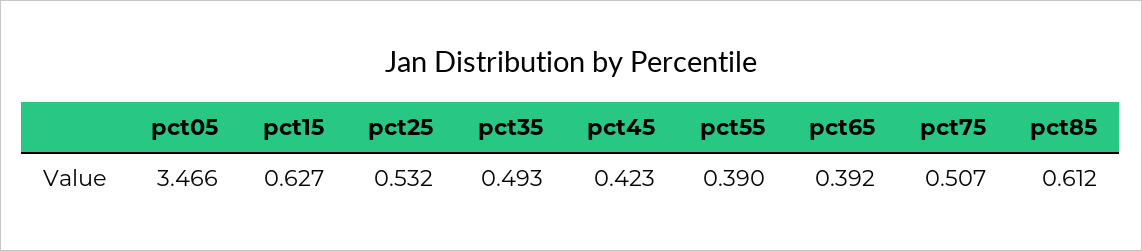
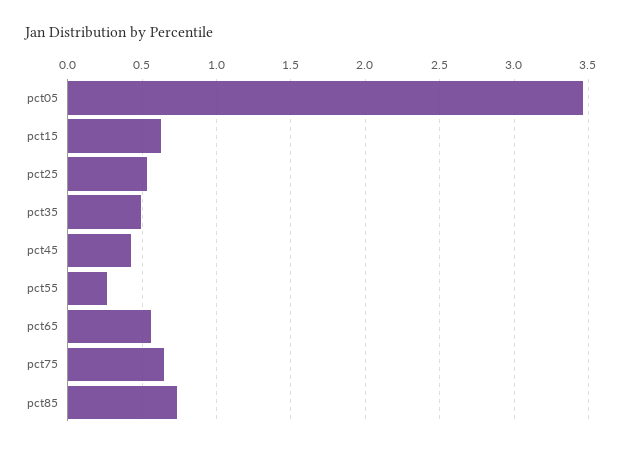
  {
    "pct05": 3.466,
    "pct15": 0.627,
    "pct25": 0.532,
    "pct35": 0.493,
    "pct45": 0.423,
-   "pct55": 0.39,
+   "pct55": 0.25,
-   "pct65": 0.392,
+   "pct65": 0.55,
-   "pct75": 0.507,
+   "pct75": 0.65,
-   "pct85": 0.612
+   "pct85": 0.75
  }

